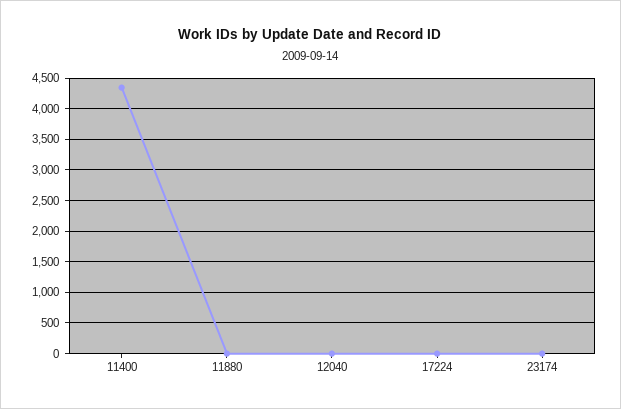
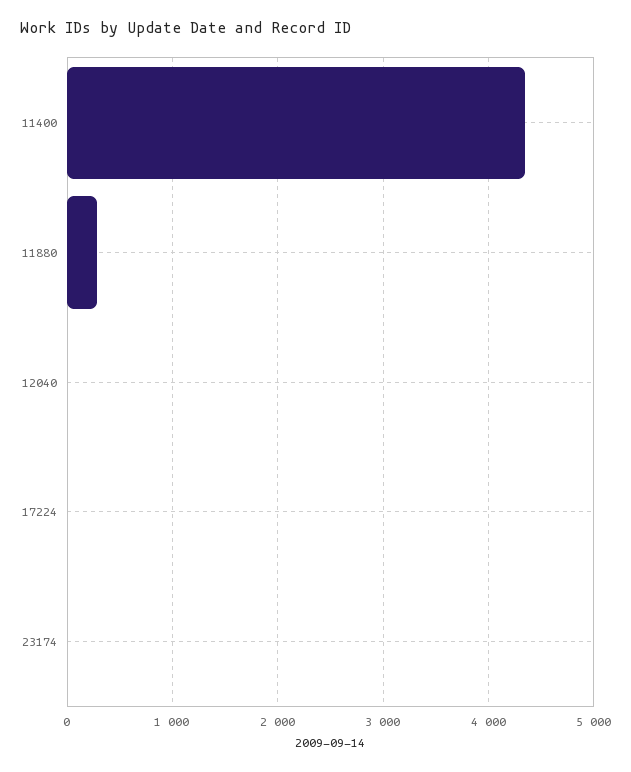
  {
    "11400": 4300,
-   "11880": 0,
+   "11880": 300,
    "12040": 0,
    "17224": 0,
    "23174": 0
  }

